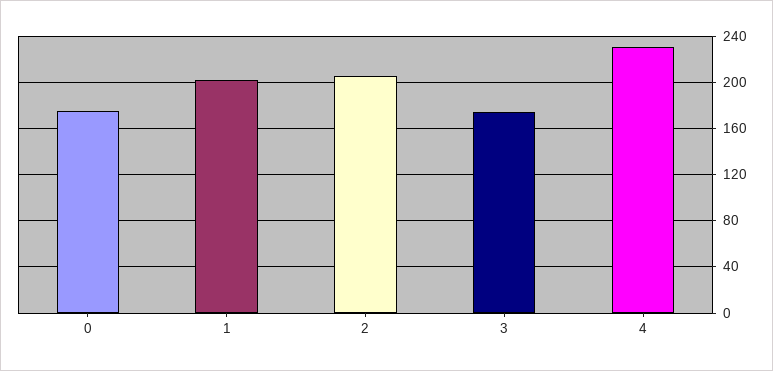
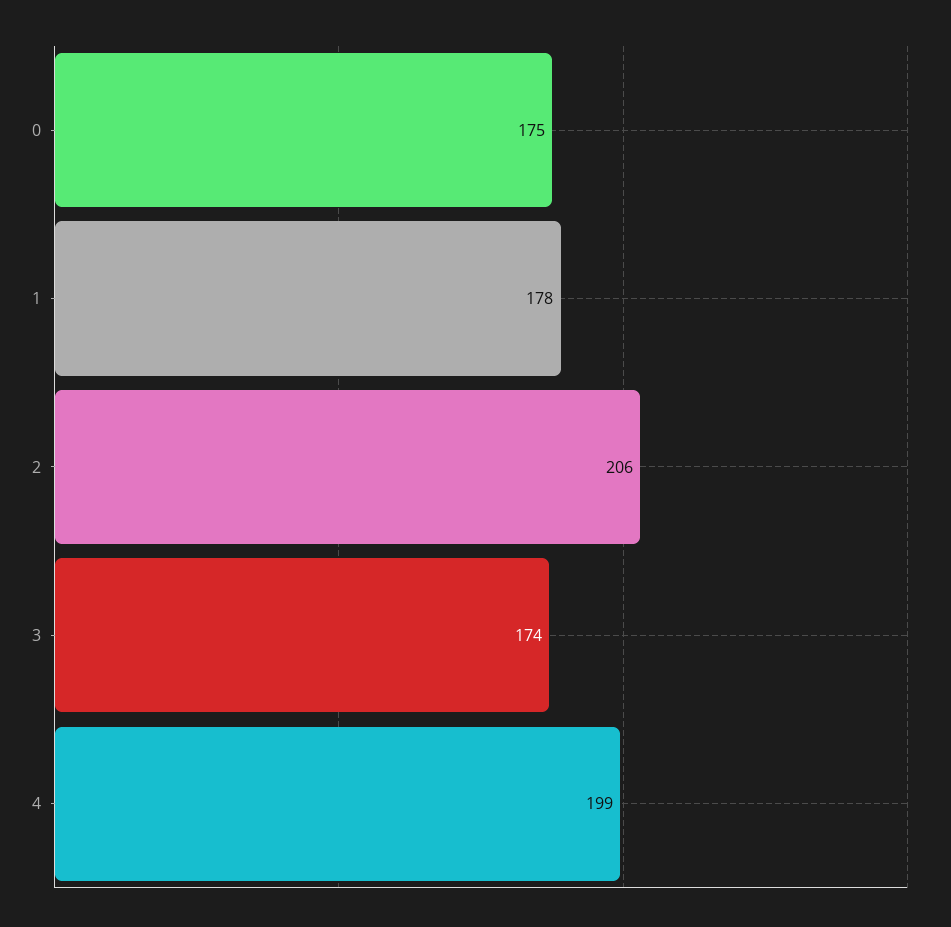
  {
    "0": 175,
-   "1": 200,
+   "1": 178,
    "2": 206,
    "3": 174,
-   "4": 230
+   "4": 199
  }

